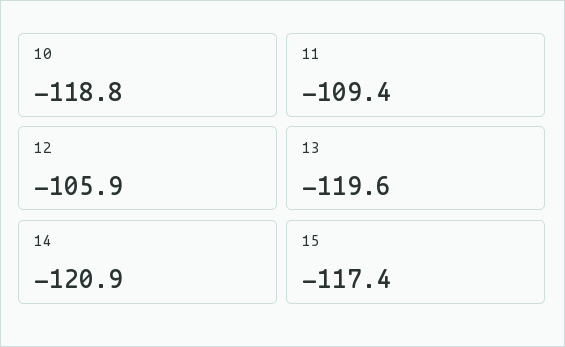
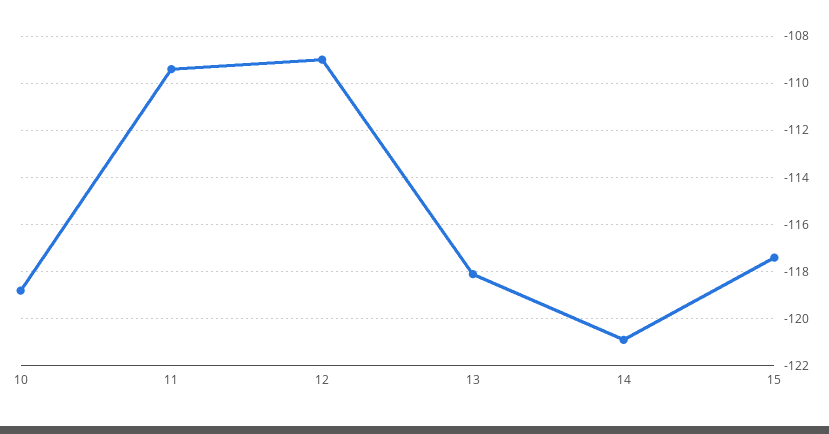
  {
    "10": -118.8,
    "11": -109.4,
-   "12": -105.9,
+   "12": -109,
-   "13": -119.6,
+   "13": -118,
    "14": -120.9,
    "15": -117.4
  }

